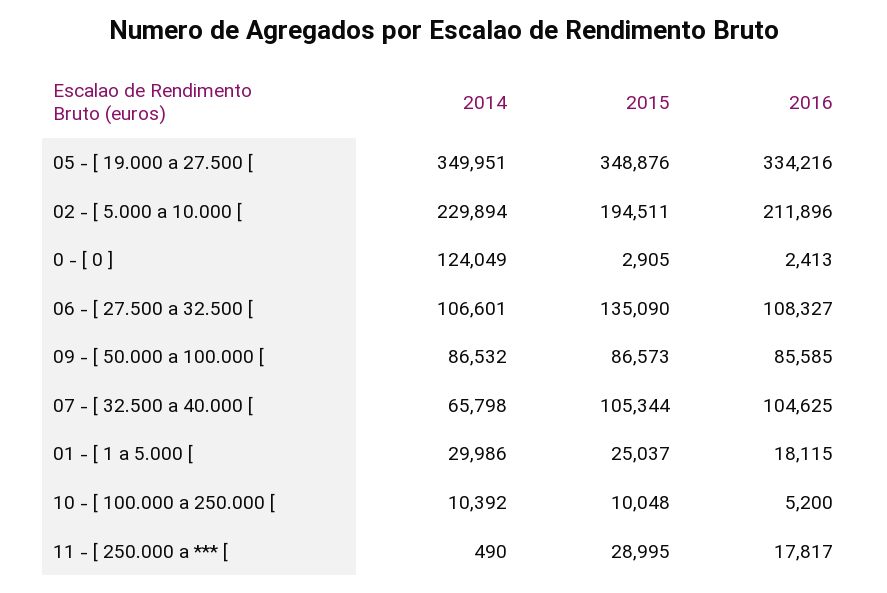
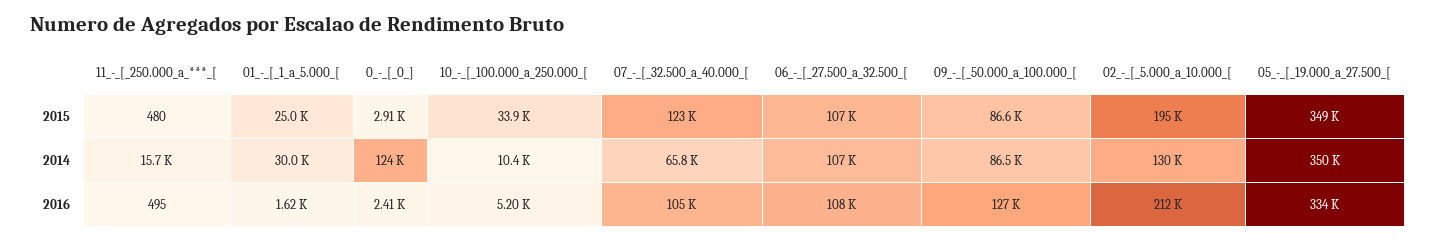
  {
    "2014": {
      "05 - [ 19.000 a 27.500 [": 349951,
-     "02 - [ 5.000 a 10.000 [": 229894,
+     "02 - [ 5.000 a 10.000 [": 130000,
      "0 - [ 0 ]": 124049,
      "06 - [ 27.500 a 32.500 [": 106601,
      "09 - [ 50.000 a 100.000 [": 86532,
      "07 - [ 32.500 a 40.000 [": 65798,
      "01 - [ 1 a 5.000 [": 29986,
      "10 - [ 100.000 a 250.000 [": 10392,
-     "11 - [ 250.000 a *** [": 490
+     "11 - [ 250.000 a *** [": 15700
    },
    "2015": {
      "05 - [ 19.000 a 27.500 [": 348876,
      "02 - [ 5.000 a 10.000 [": 194511,
      "0 - [ 0 ]": 2905,
-     "06 - [ 27.500 a 32.500 [": 135090,
+     "06 - [ 27.500 a 32.500 [": 107000,
      "09 - [ 50.000 a 100.000 [": 86573,
-     "07 - [ 32.500 a 40.000 [": 105344,
+     "07 - [ 32.500 a 40.000 [": 123000,
      "01 - [ 1 a 5.000 [": 25037,
-     "10 - [ 100.000 a 250.000 [": 10048,
+     "10 - [ 100.000 a 250.000 [": 33900,
-     "11 - [ 250.000 a *** [": 28995
+     "11 - [ 250.000 a *** [": 480
    },
    "2016": {
      "05 - [ 19.000 a 27.500 [": 334216,
      "02 - [ 5.000 a 10.000 [": 211896,
      "0 - [ 0 ]": 2413,
      "06 - [ 27.500 a 32.500 [": 108327,
-     "09 - [ 50.000 a 100.000 [": 85585,
+     "09 - [ 50.000 a 100.000 [": 127000,
      "07 - [ 32.500 a 40.000 [": 104625,
-     "01 - [ 1 a 5.000 [": 18115,
+     "01 - [ 1 a 5.000 [": 1620,
      "10 - [ 100.000 a 250.000 [": 5200,
-     "11 - [ 250.000 a *** [": 17817
+     "11 - [ 250.000 a *** [": 495
    }
  }

